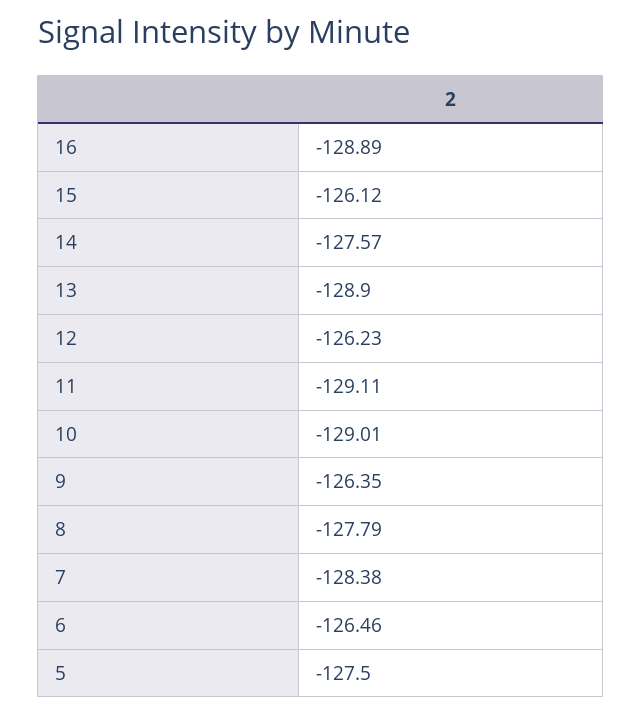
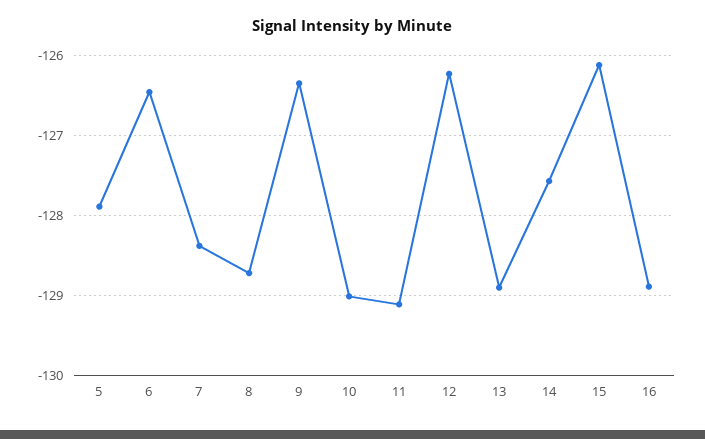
  {
    "16": -128.89,
    "15": -126.12,
    "14": -127.57,
    "13": -128.9,
    "12": -126.23,
    "11": -129.11,
    "10": -129.01,
    "9": -126.35,
-   "8": -127.79,
+   "8": -128.7,
    "7": -128.38,
    "6": -126.46,
-   "5": -127.5
+   "5": -127.9
  }

